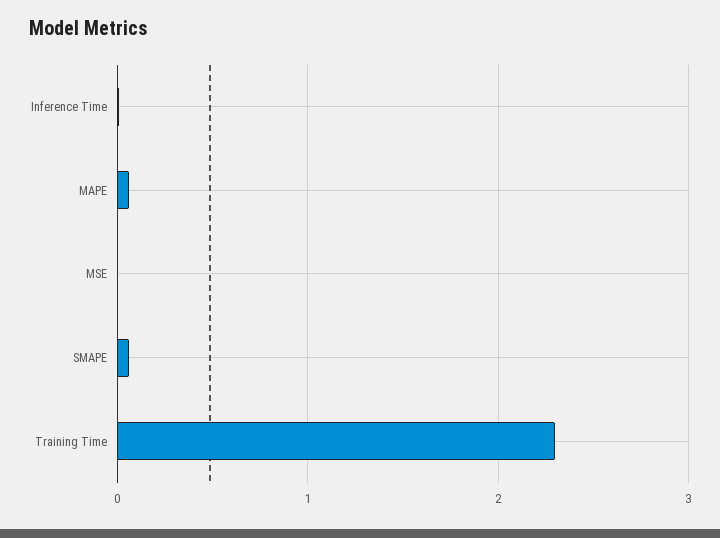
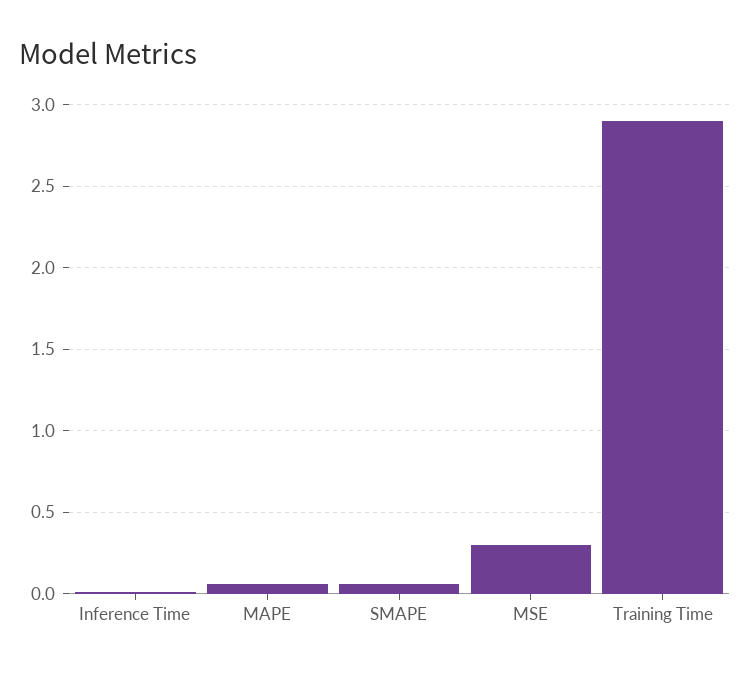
  {
    "Inference Time": 0,
    "MAPE": 0.05,
-   "MSE": 0,
+   "MSE": 0.3,
    "SMAPE": 0.05,
-   "Training Time": 2.3
+   "Training Time": 2.9
  }

